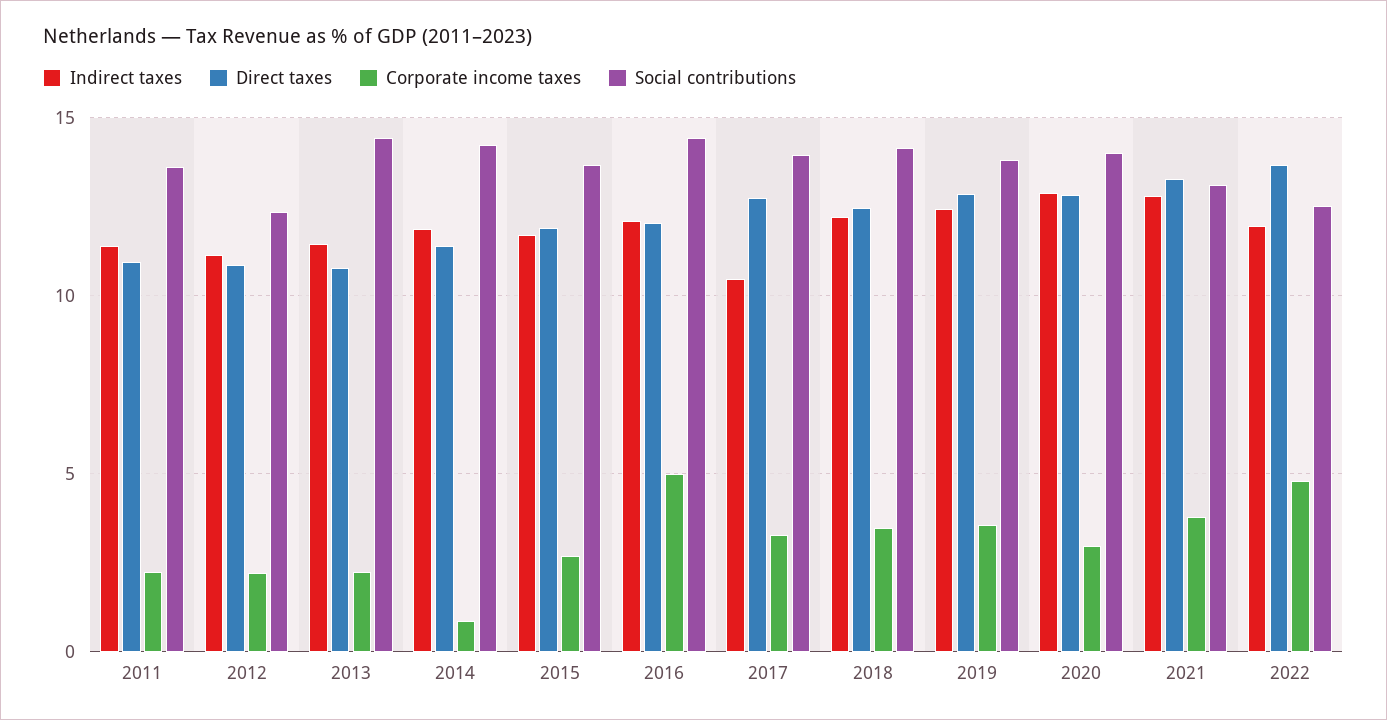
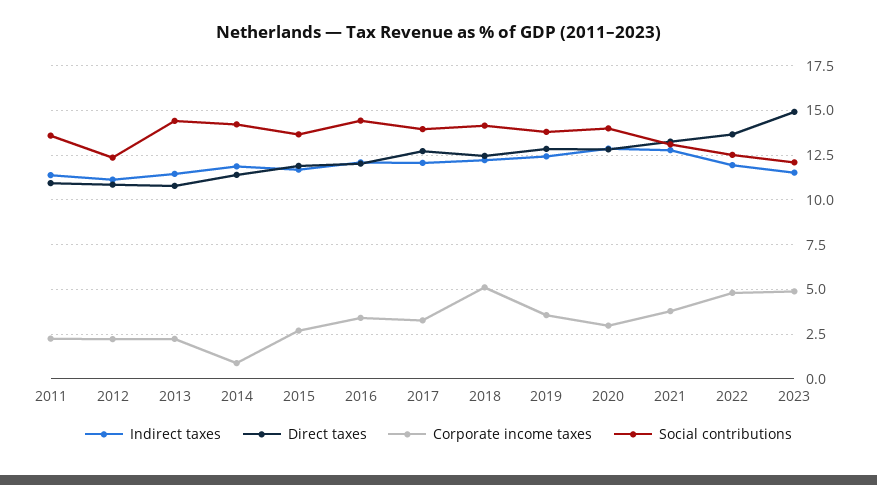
  {
    "Indirect taxes": {
      "2011": 11.5,
      "2012": 11,
      "2013": 11.5,
      "2014": 12,
      "2015": 11.5,
      "2016": 12,
-     "2017": 10.5,
+     "2017": 12,
      "2018": 12,
      "2019": 12.5,
      "2020": 13,
      "2021": 13,
-     "2022": 12
+     "2022": 12,
+     "2023": 11.5
    },
    "Direct taxes": {
      "2011": 11,
      "2012": 11,
      "2013": 11,
      "2014": 11.5,
      "2015": 12,
      "2016": 12,
      "2017": 12.5,
      "2018": 12.5,
      "2019": 13,
      "2020": 13,
      "2021": 13.5,
-     "2022": 13.5
+     "2022": 13.5,
+     "2023": 15
    },
    "Corporate income taxes": {
      "2011": 2,
      "2012": 2,
      "2013": 2,
      "2014": 1,
      "2015": 2.5,
-     "2016": 5,
+     "2016": 3.5,
      "2017": 3.5,
-     "2018": 3.5,
+     "2018": 5,
      "2019": 3.5,
      "2020": 3,
      "2021": 4,
-     "2022": 5
+     "2022": 5,
+     "2023": 5
    },
    "Social contributions": {
      "2011": 13.5,
      "2012": 12.5,
      "2013": 14.5,
      "2014": 14,
      "2015": 13.5,
      "2016": 14.5,
      "2017": 14,
      "2018": 14,
      "2019": 14,
      "2020": 14,
      "2021": 13,
-     "2022": 12.5
+     "2022": 12.5,
+     "2023": 12
    }
  }

